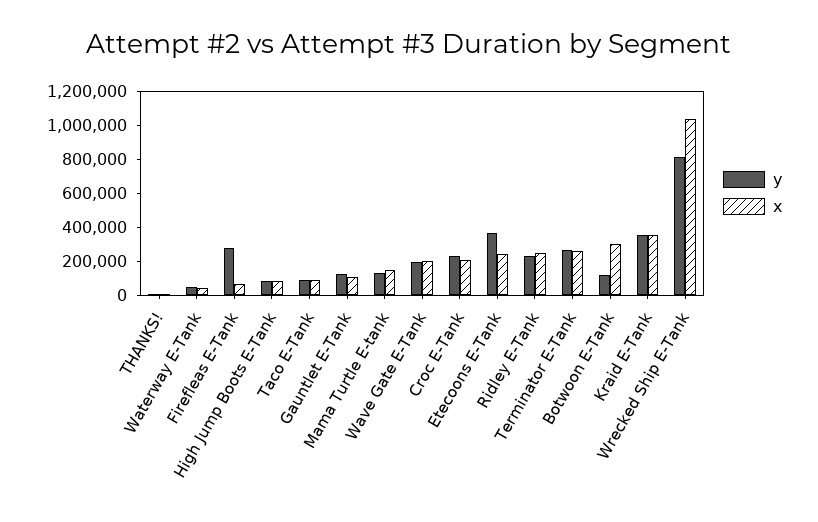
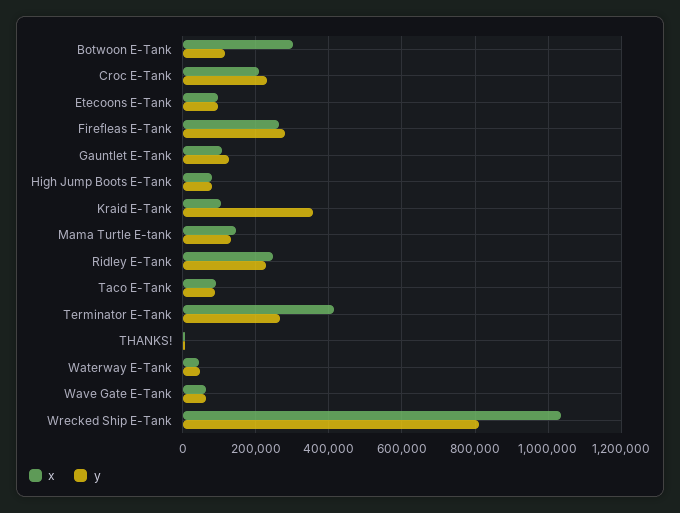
  {
    "y": {
      "THANKS!": 0,
      "Waterway E-Tank": 40000,
      "Firefleas E-Tank": 280000,
      "High Jump Boots E-Tank": 80000,
      "Taco E-Tank": 80000,
      "Gauntlet E-Tank": 120000,
      "Mama Turtle E-tank": 140000,
-     "Wave Gate E-Tank": 200000,
+     "Wave Gate E-Tank": 60000,
      "Croc E-Tank": 240000,
-     "Etecoons E-Tank": 350000,
+     "Etecoons E-Tank": 100000,
      "Ridley E-Tank": 220000,
      "Terminator E-Tank": 260000,
      "Botwoon E-Tank": 120000,
      "Kraid E-Tank": 360000,
      "Wrecked Ship E-Tank": 800000
    },
    "x": {
      "THANKS!": 0,
      "Waterway E-Tank": 40000,
-     "Firefleas E-Tank": 50000,
+     "Firefleas E-Tank": 260000,
      "High Jump Boots E-Tank": 80000,
      "Taco E-Tank": 100000,
      "Gauntlet E-Tank": 100000,
      "Mama Turtle E-tank": 140000,
-     "Wave Gate E-Tank": 200000,
+     "Wave Gate E-Tank": 60000,
      "Croc E-Tank": 200000,
-     "Etecoons E-Tank": 250000,
+     "Etecoons E-Tank": 100000,
      "Ridley E-Tank": 240000,
-     "Terminator E-Tank": 250000,
+     "Terminator E-Tank": 420000,
      "Botwoon E-Tank": 300000,
-     "Kraid E-Tank": 350000,
+     "Kraid E-Tank": 100000,
      "Wrecked Ship E-Tank": 1040000
    }
  }

